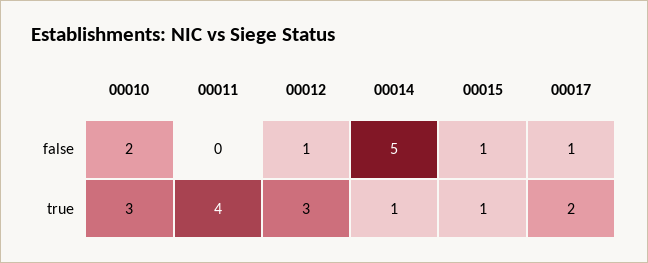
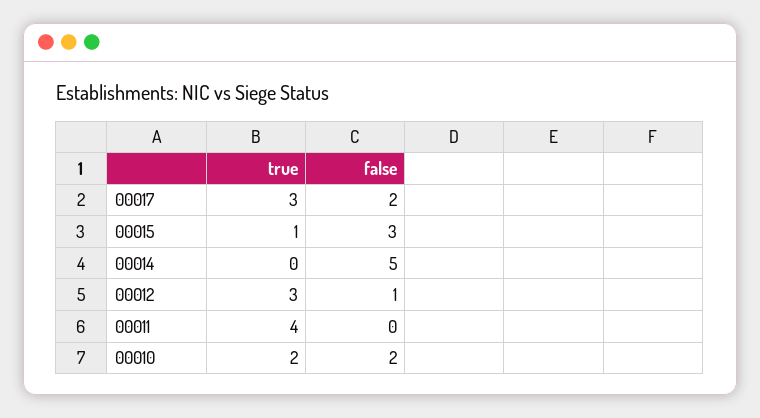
  {
    "00010": {
      "false": 2,
-     "true": 3
+     "true": 2
    },
    "00011": {
      "false": 0,
      "true": 4
    },
    "00012": {
      "false": 1,
      "true": 3
    },
    "00014": {
      "false": 5,
-     "true": 1
+     "true": 0
    },
    "00015": {
-     "false": 1,
+     "false": 3,
      "true": 1
    },
    "00017": {
-     "false": 1,
+     "false": 2,
-     "true": 2
+     "true": 3
    }
  }

